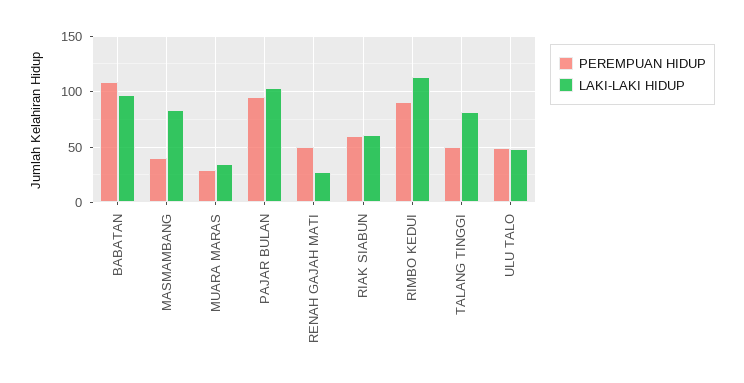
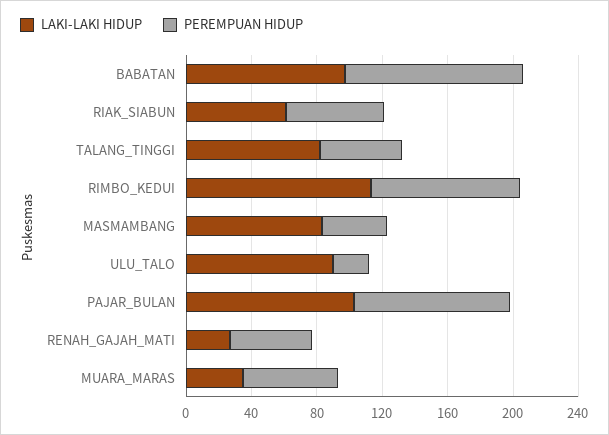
  {
    "PEREMPUAN HIDUP": {
      "BABATAN": 110,
      "MASMAMBANG": 40,
-     "MUARA MARAS": 30,
+     "MUARA MARAS": 60,
      "PAJAR BULAN": 100,
      "RENAH GAJAH MATI": 50,
      "RIAK SIABUN": 60,
      "RIMBO KEDUI": 90,
      "TALANG TINGGI": 50,
-     "ULU TALO": 50
+     "ULU TALO": 20
    },
    "LAKI-LAKI HIDUP": {
      "BABATAN": 100,
      "MASMAMBANG": 80,
      "MUARA MARAS": 40,
      "PAJAR BULAN": 100,
      "RENAH GAJAH MATI": 30,
      "RIAK SIABUN": 60,
      "RIMBO KEDUI": 110,
      "TALANG TINGGI": 80,
-     "ULU TALO": 50
+     "ULU TALO": 90
    }
  }

